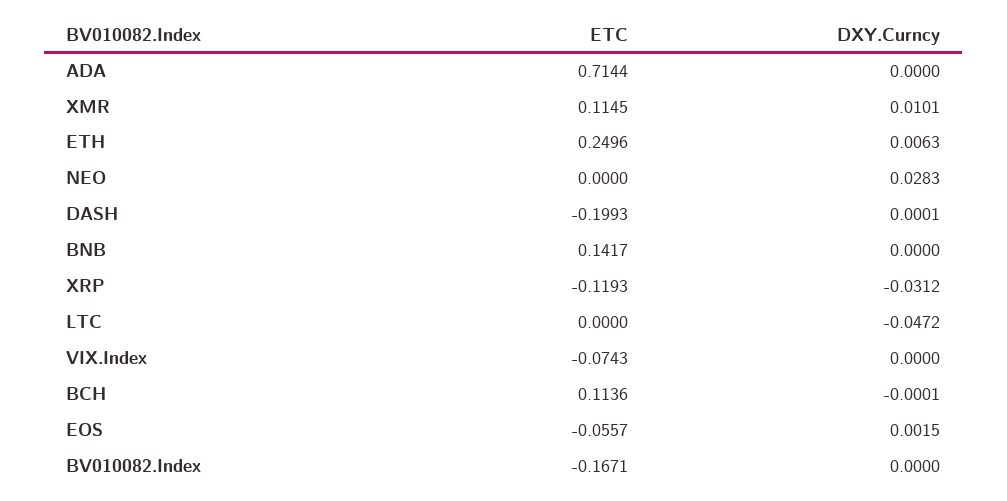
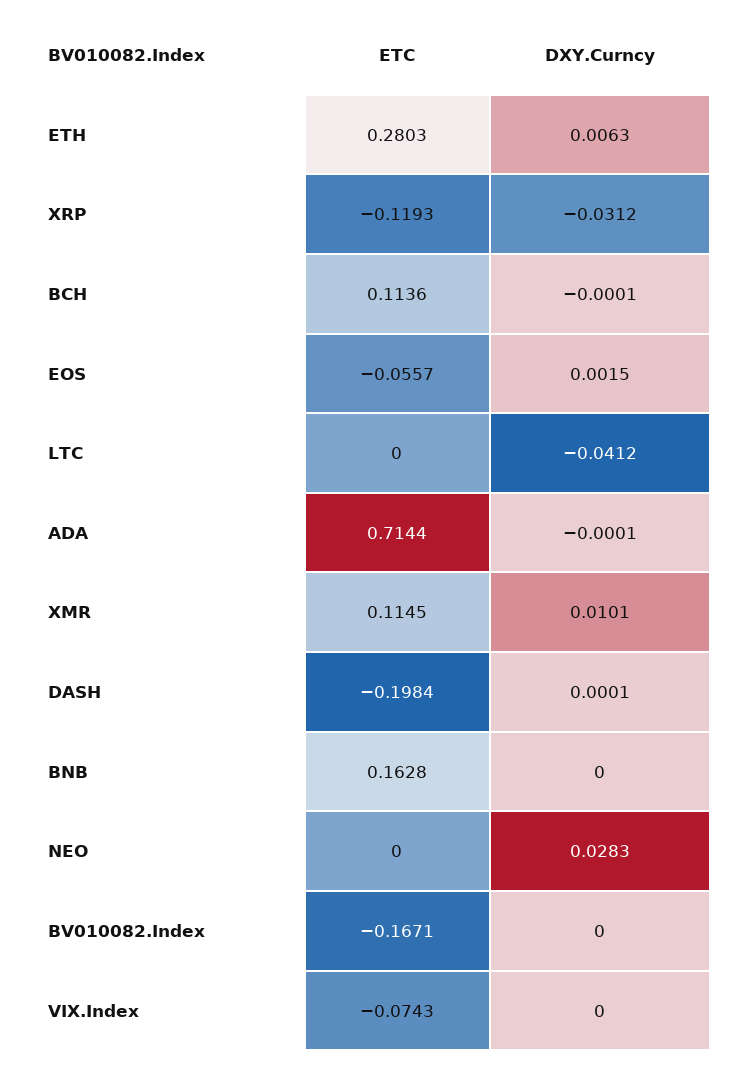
  {
    "ETC": {
      "ADA": 0.7144,
      "XMR": 0.1145,
-     "ETH": 0.2496,
+     "ETH": 0.2803,
      "NEO": 0,
-     "DASH": -0.1993,
+     "DASH": -0.1984,
-     "BNB": 0.1417,
+     "BNB": 0.1628,
      "XRP": -0.1193,
      "LTC": 0,
      "VIX.Index": -0.0743,
      "BCH": 0.1136,
      "EOS": -0.0557,
      "BV010082.Index": -0.1671
    },
    "DXY.Curncy": {
-     "ADA": 0,
+     "ADA": -0.0001,
      "XMR": 0.0101,
      "ETH": 0.0063,
      "NEO": 0.0283,
      "DASH": 0.0001,
      "BNB": 0,
      "XRP": -0.0312,
-     "LTC": -0.0472,
+     "LTC": -0.0412,
      "VIX.Index": 0,
      "BCH": -0.0001,
      "EOS": 0.0015,
      "BV010082.Index": 0
    }
  }

